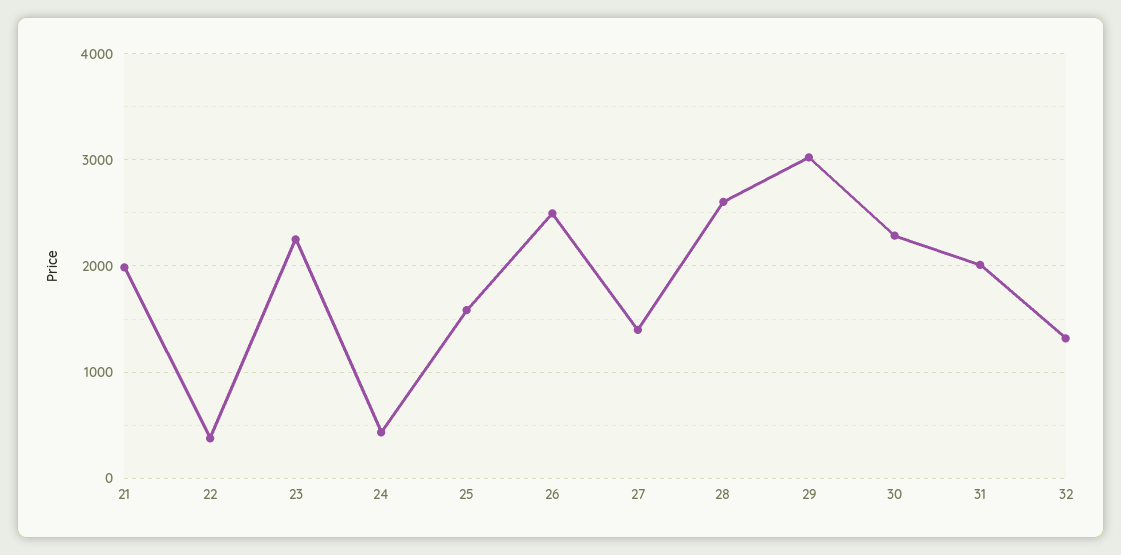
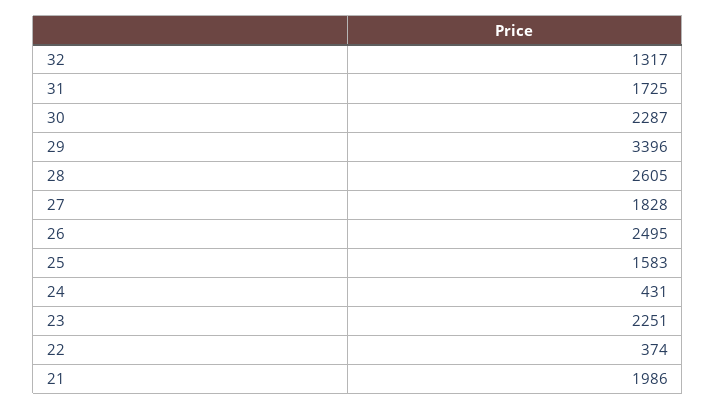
  {
    "21": 1986,
    "22": 374,
    "23": 2251,
    "24": 431,
    "25": 1583,
    "26": 2495,
-   "27": 1400,
+   "27": 1828,
    "28": 2605,
-   "29": 3000,
+   "29": 3396,
    "30": 2287,
-   "31": 2000,
+   "31": 1725,
    "32": 1317
  }

